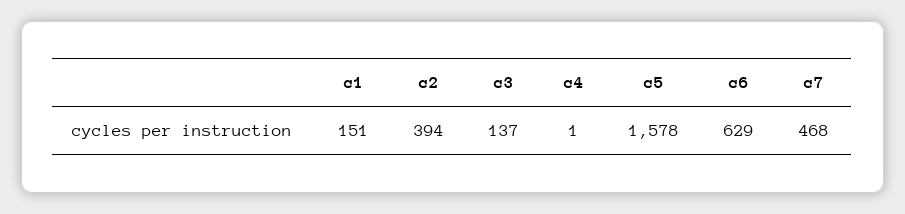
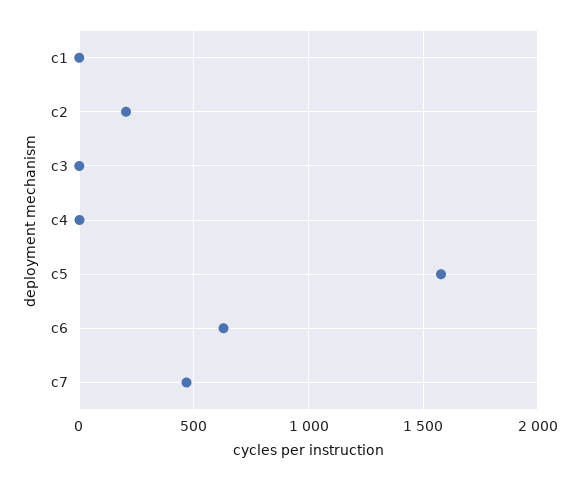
  {
-   "c1": 151,
+   "c1": 0,
-   "c2": 394,
+   "c2": 200,
-   "c3": 137,
+   "c3": 0,
    "c4": 1,
    "c5": 1578,
    "c6": 629,
    "c7": 468
  }

